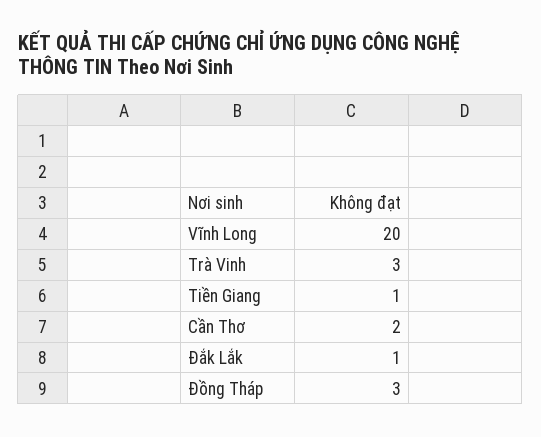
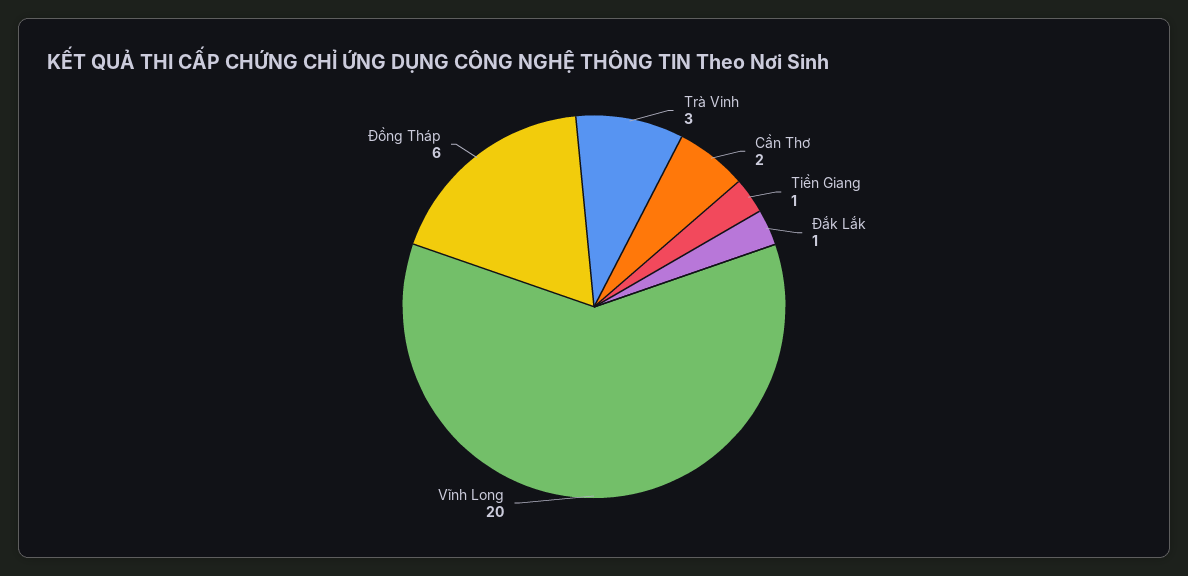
  {
    "Vĩnh Long": 20,
    "Trà Vinh": 3,
    "Tiền Giang": 1,
    "Cần Thơ": 2,
    "Đắk Lắk": 1,
-   "Đồng Tháp": 3
+   "Đồng Tháp": 6
  }

